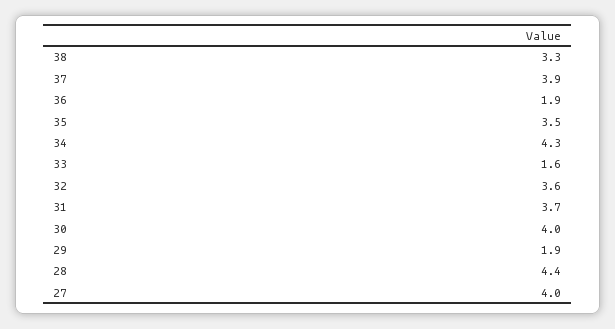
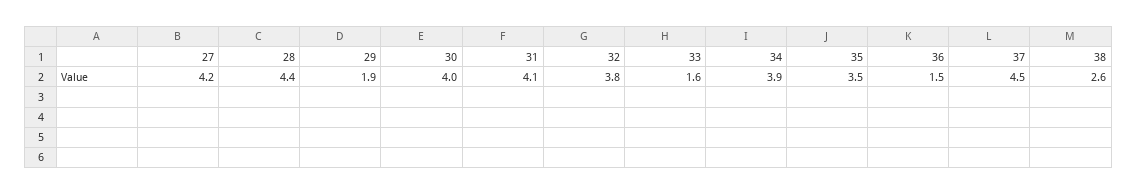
  {
-   "38": 3.3,
+   "38": 2.6,
-   "37": 3.9,
+   "37": 4.5,
-   "36": 1.9,
+   "36": 1.5,
    "35": 3.5,
-   "34": 4.3,
+   "34": 3.9,
    "33": 1.6,
-   "32": 3.6,
+   "32": 3.8,
-   "31": 3.7,
+   "31": 4.1,
    "30": 4,
    "29": 1.9,
    "28": 4.4,
-   "27": 4
+   "27": 4.2
  }

